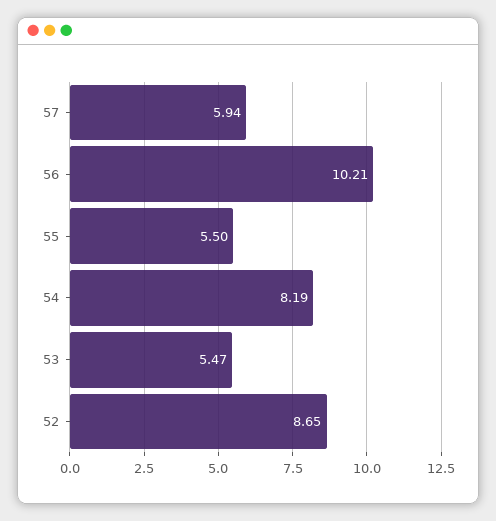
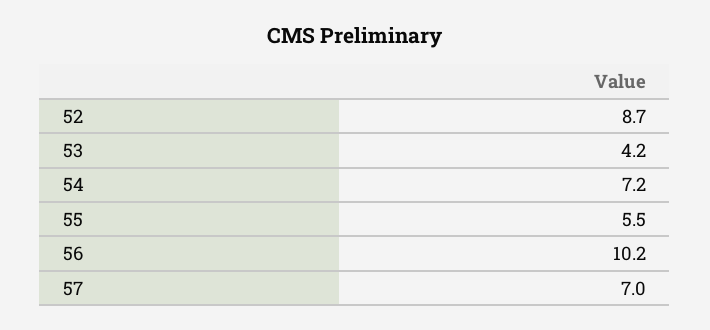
  {
-   "57": 5.94,
+   "57": 7,
    "56": 10.21,
    "55": 5.5,
-   "54": 8.19,
+   "54": 7.2,
-   "53": 5.47,
+   "53": 4.2,
    "52": 8.65
  }

